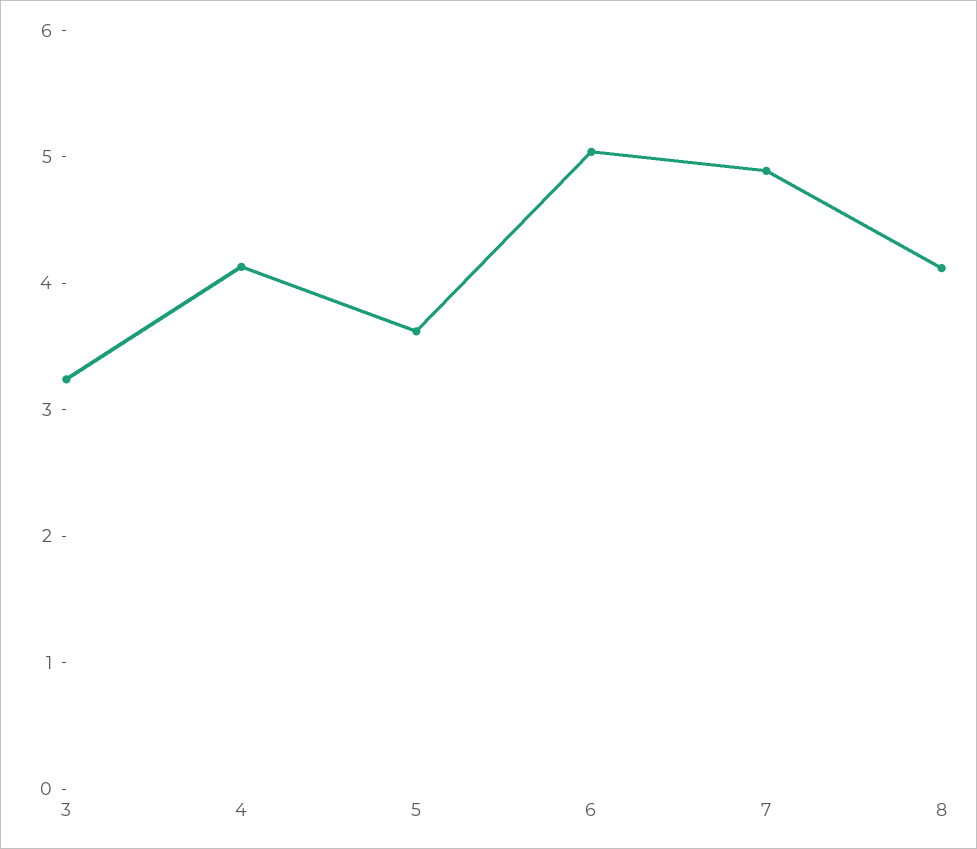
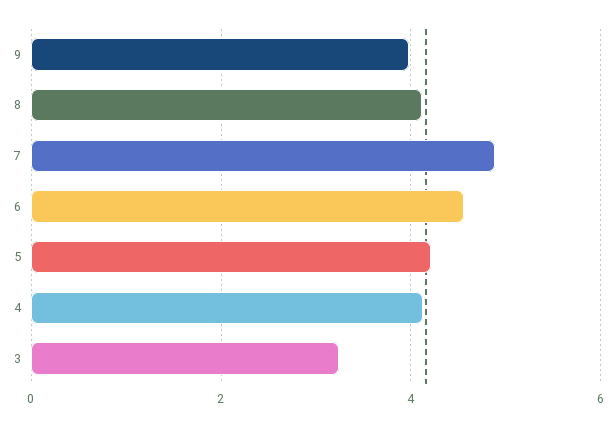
  {
    "3": 3.2,
    "4": 4.2,
-   "5": 3.6,
+   "5": 4.2,
-   "6": 5,
+   "6": 4.6,
    "7": 4.8,
-   "8": 4.2
+   "8": 4.2,
+   "9": 4
  }

